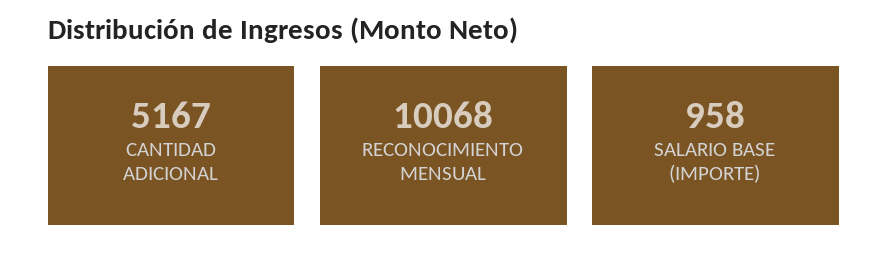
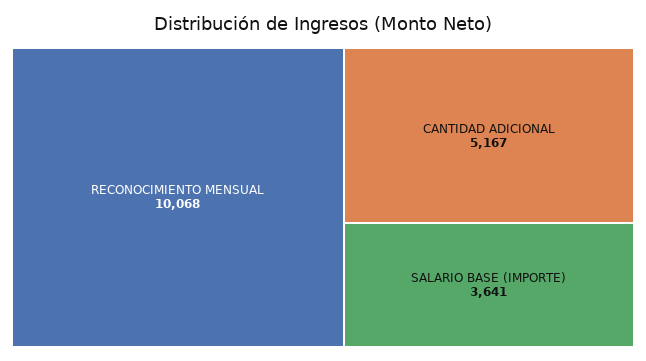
  {
    "CANTIDAD ADICIONAL": 5167,
    "RECONOCIMIENTO MENSUAL": 10068,
-   "SALARIO BASE (IMPORTE)": 958
+   "SALARIO BASE (IMPORTE)": 3641
  }

